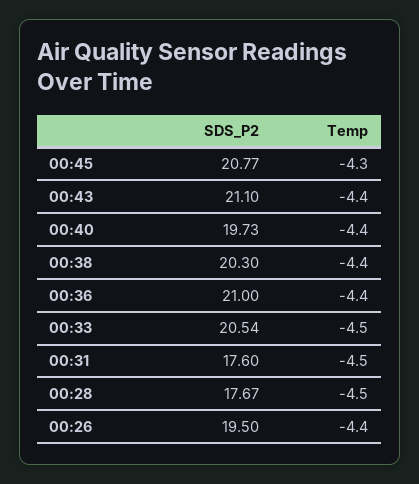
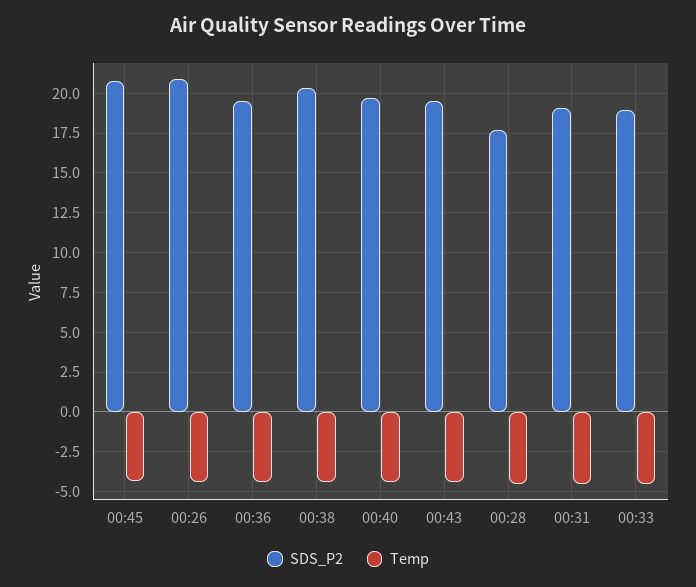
  {
    "SDS_P2": {
      "00:45": 20.77,
-     "00:43": 21.1,
+     "00:43": 19.5,
      "00:40": 19.73,
      "00:38": 20.3,
-     "00:36": 21,
+     "00:36": 19.5,
-     "00:33": 20.54,
+     "00:33": 19,
-     "00:31": 17.6,
+     "00:31": 19,
      "00:28": 17.67,
-     "00:26": 19.5
+     "00:26": 21
    },
    "Temp": {
      "00:45": -4.3,
      "00:43": -4.4,
      "00:40": -4.4,
      "00:38": -4.4,
      "00:36": -4.4,
      "00:33": -4.5,
      "00:31": -4.5,
      "00:28": -4.5,
      "00:26": -4.4
    }
  }

